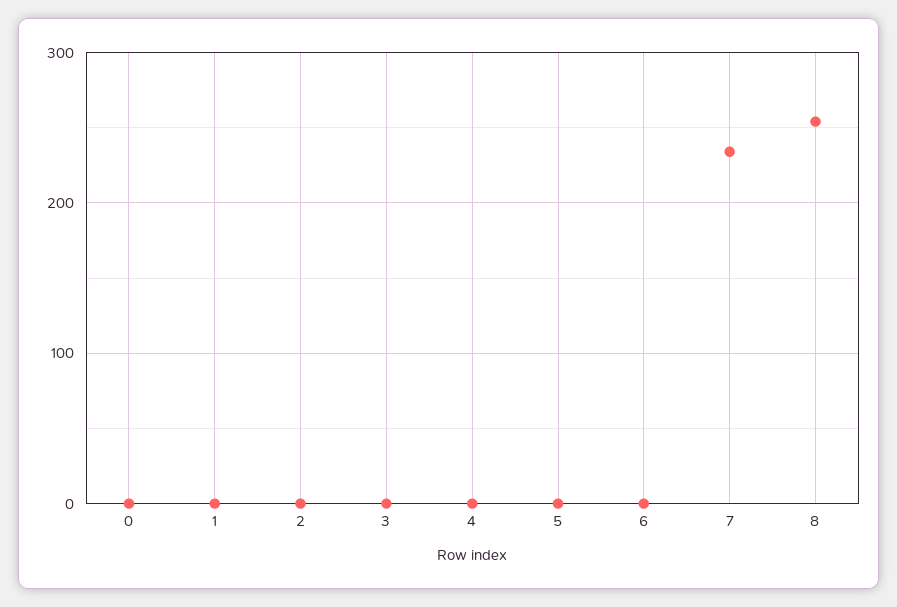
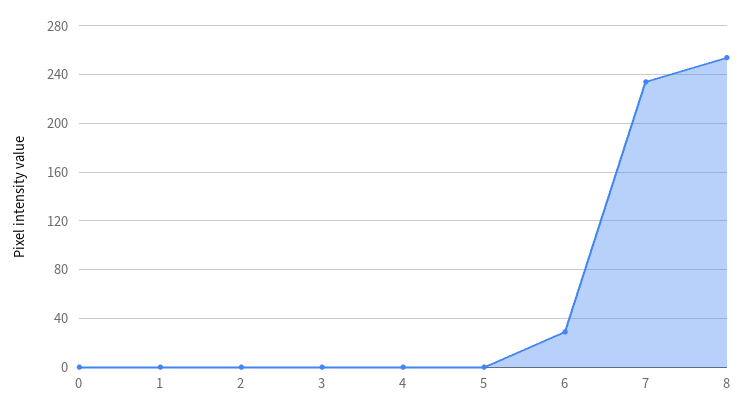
  {
    "0": 0,
    "1": 0,
    "2": 0,
    "3": 0,
    "4": 0,
    "5": 0,
-   "6": 0,
+   "6": 30,
    "7": 235,
    "8": 255
  }

